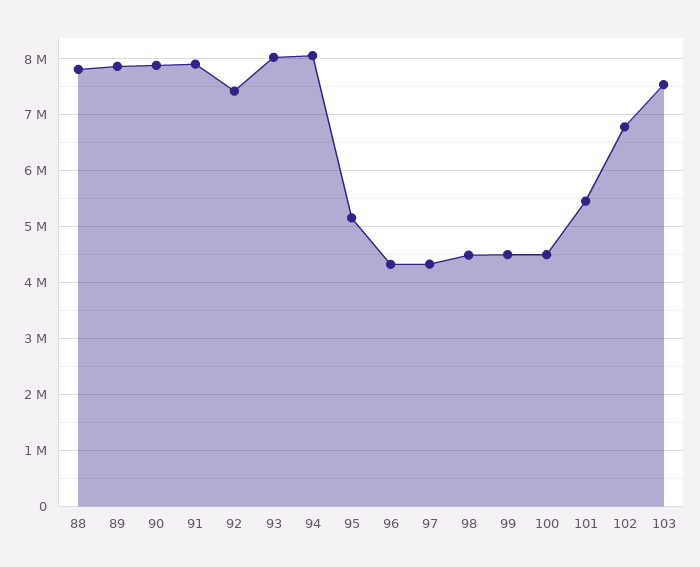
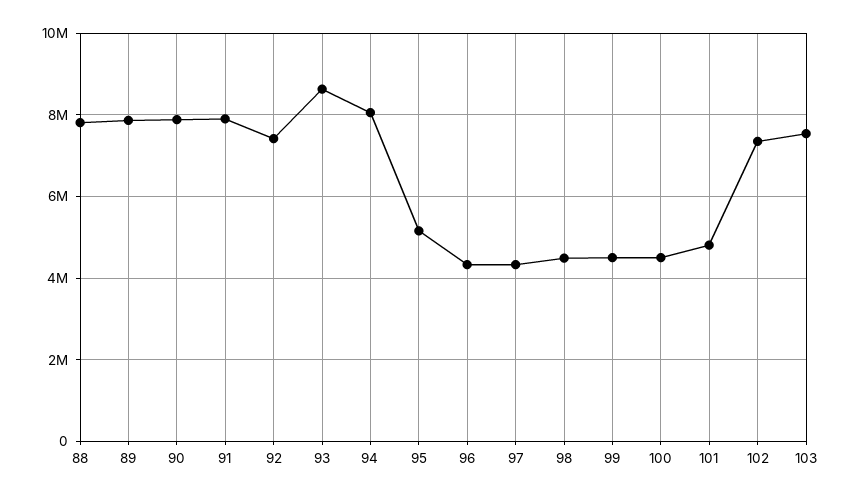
  {
    "88": 7800000,
    "89": 7800000,
    "90": 7800000,
    "91": 8000000,
    "92": 7400000,
-   "93": 8000000,
+   "93": 8600000,
    "94": 8000000,
    "95": 5200000,
    "96": 4400000,
    "97": 4400000,
    "98": 4400000,
    "99": 4600000,
    "100": 4600000,
-   "101": 5400000,
+   "101": 4800000,
-   "102": 6800000,
+   "102": 7400000,
    "103": 7600000
  }

